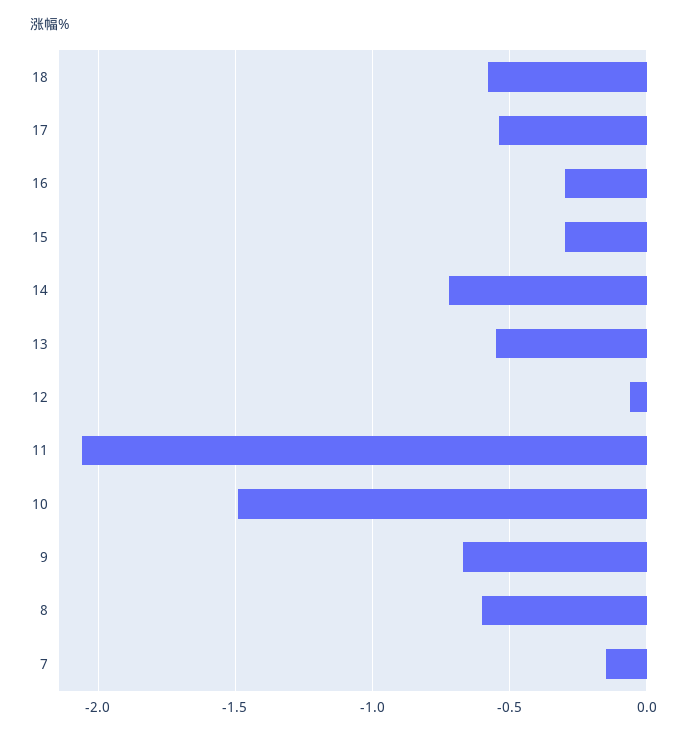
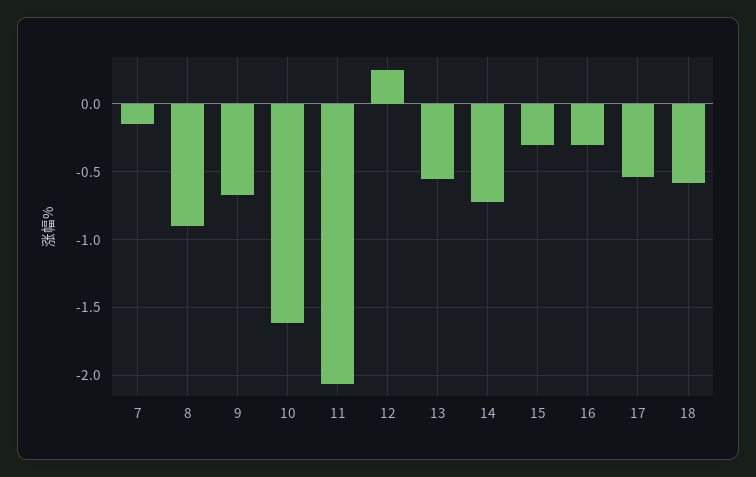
  {
    "18": -0.6,
    "17": -0.55,
    "16": -0.3,
    "15": -0.3,
    "14": -0.7,
    "13": -0.55,
-   "12": -0.05,
+   "12": 0.25,
    "11": -2.05,
-   "10": -1.5,
+   "10": -1.6,
    "9": -0.65,
-   "8": -0.6,
+   "8": -0.9,
    "7": -0.15
  }

